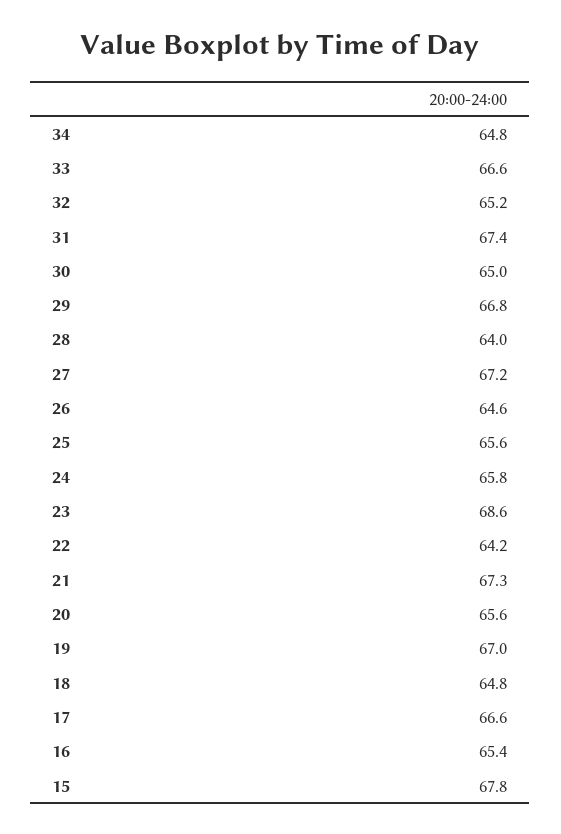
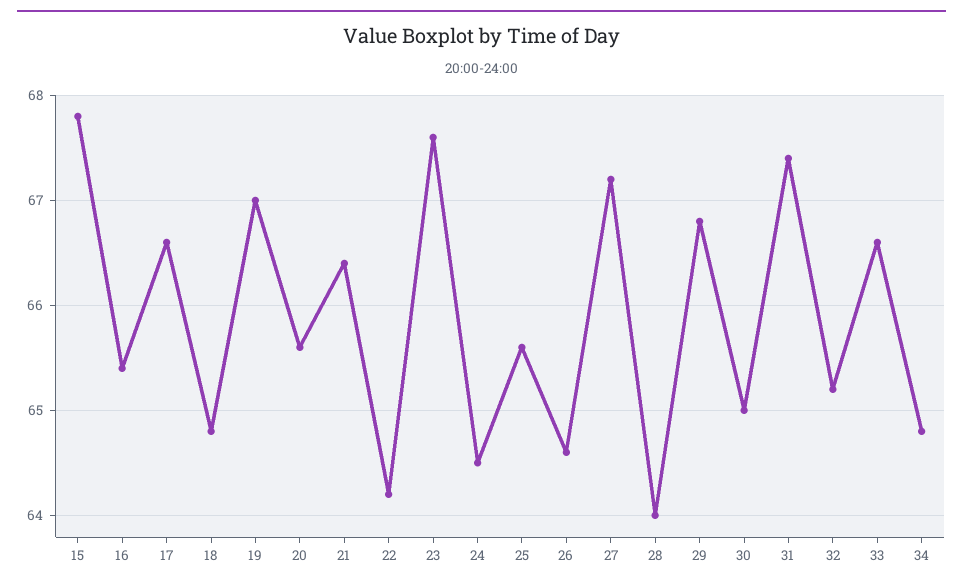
  {
    "34": 64.8,
    "33": 66.6,
    "32": 65.2,
    "31": 67.4,
    "30": 65,
    "29": 66.8,
    "28": 64,
    "27": 67.2,
    "26": 64.6,
    "25": 65.6,
-   "24": 65.8,
+   "24": 64.5,
-   "23": 68.6,
+   "23": 67.6,
    "22": 64.2,
-   "21": 67.3,
+   "21": 66.4,
    "20": 65.6,
    "19": 67,
    "18": 64.8,
    "17": 66.6,
    "16": 65.4,
    "15": 67.8
  }

